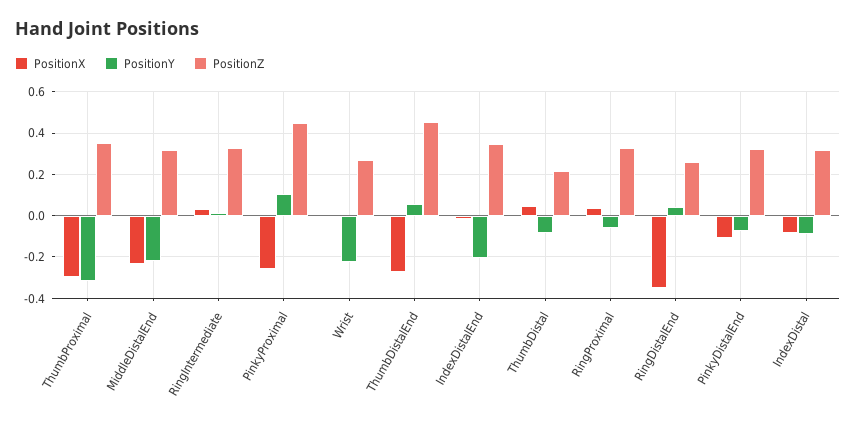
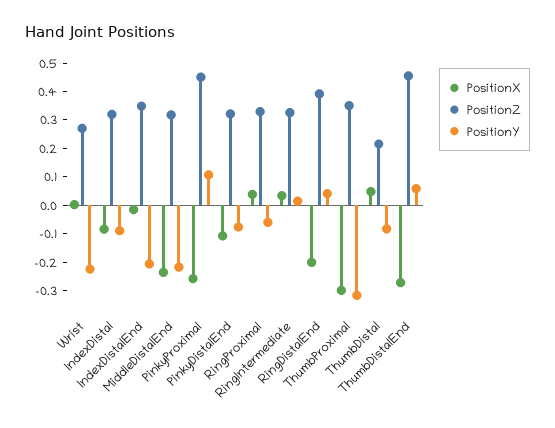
  {
    "PositionX": {
      "ThumbProximal": -0.3,
      "MiddleDistalEnd": -0.25,
      "RingIntermediate": 0.05,
      "PinkyProximal": -0.25,
      "Wrist": 0,
      "ThumbDistalEnd": -0.25,
      "IndexDistalEnd": 0,
      "ThumbDistal": 0.05,
      "RingProximal": 0.05,
-     "RingDistalEnd": -0.35,
+     "RingDistalEnd": -0.2,
      "PinkyDistalEnd": -0.1,
      "IndexDistal": -0.1
    },
    "PositionY": {
      "ThumbProximal": -0.3,
      "MiddleDistalEnd": -0.2,
      "RingIntermediate": 0,
      "PinkyProximal": 0.1,
      "Wrist": -0.2,
      "ThumbDistalEnd": 0.05,
      "IndexDistalEnd": -0.2,
      "ThumbDistal": -0.1,
      "RingProximal": -0.05,
      "RingDistalEnd": 0.05,
      "PinkyDistalEnd": -0.1,
      "IndexDistal": -0.1
    },
    "PositionZ": {
      "ThumbProximal": 0.35,
      "MiddleDistalEnd": 0.3,
      "RingIntermediate": 0.35,
      "PinkyProximal": 0.45,
      "Wrist": 0.25,
      "ThumbDistalEnd": 0.45,
      "IndexDistalEnd": 0.35,
      "ThumbDistal": 0.2,
      "RingProximal": 0.35,
-     "RingDistalEnd": 0.25,
+     "RingDistalEnd": 0.4,
      "PinkyDistalEnd": 0.3,
      "IndexDistal": 0.3
    }
  }

